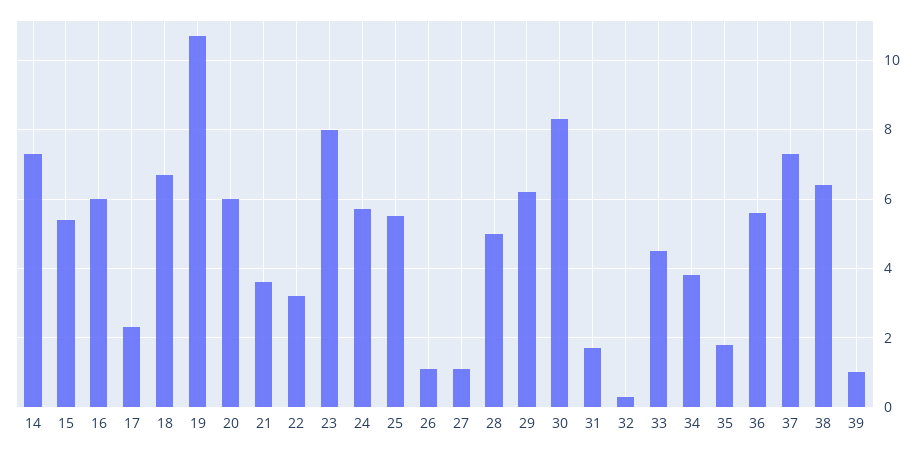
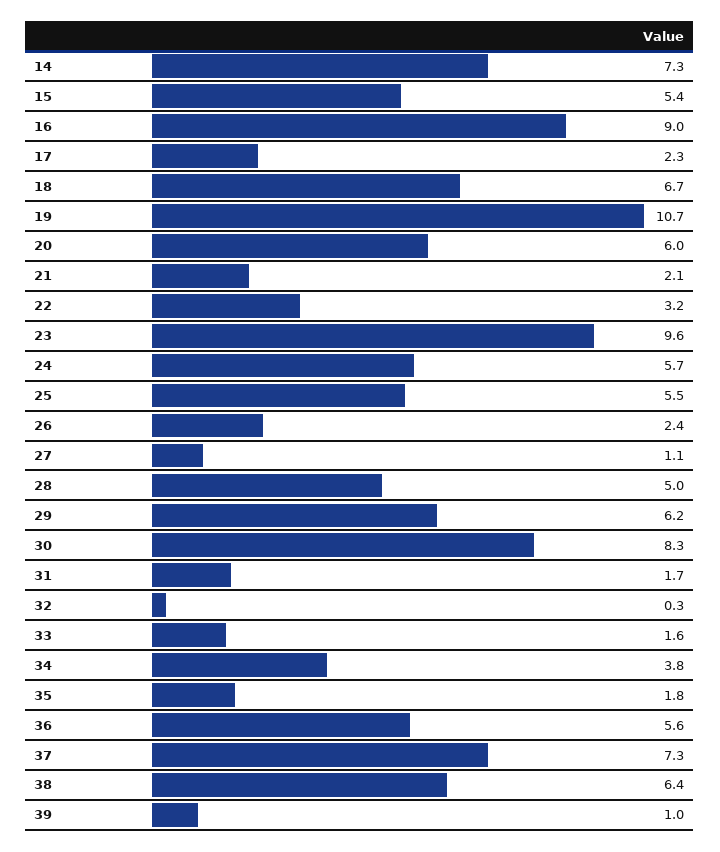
  {
    "14": 7.3,
    "15": 5.4,
-   "16": 6,
+   "16": 9,
    "17": 2.3,
    "18": 6.7,
    "19": 10.7,
    "20": 6,
-   "21": 3.5,
+   "21": 2.1,
    "22": 3.2,
-   "23": 8,
+   "23": 9.6,
    "24": 5.7,
    "25": 5.5,
-   "26": 1,
+   "26": 2.4,
    "27": 1.1,
    "28": 5,
    "29": 6.2,
    "30": 8.3,
    "31": 1.7,
    "32": 0.3,
-   "33": 4.5,
+   "33": 1.6,
    "34": 3.8,
    "35": 1.8,
    "36": 5.6,
    "37": 7.3,
    "38": 6.4,
    "39": 1
  }

